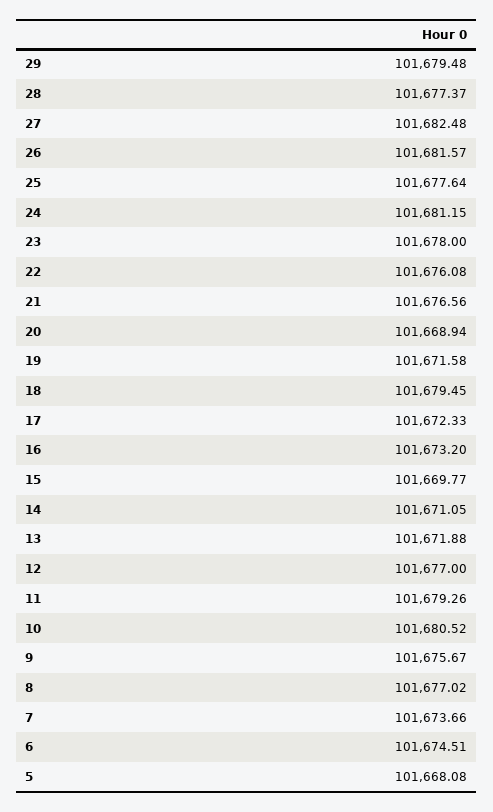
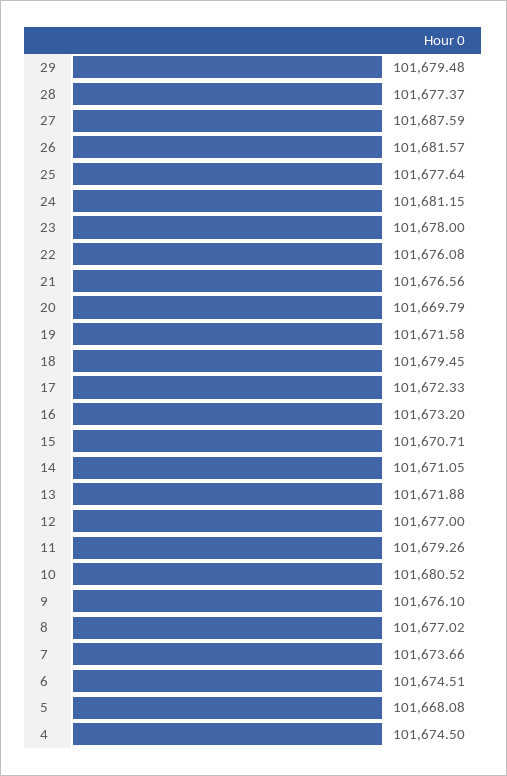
  {
    "29": 101679.48,
    "28": 101677.37,
-   "27": 101682.48,
+   "27": 101687.59,
    "26": 101681.57,
    "25": 101677.64,
    "24": 101681.15,
    "23": 101678,
    "22": 101676.08,
    "21": 101676.56,
-   "20": 101668.94,
+   "20": 101669.79,
    "19": 101671.58,
    "18": 101679.45,
    "17": 101672.33,
    "16": 101673.2,
-   "15": 101669.77,
+   "15": 101670.71,
    "14": 101671.05,
    "13": 101671.88,
    "12": 101677,
    "11": 101679.26,
    "10": 101680.52,
-   "9": 101675.67,
+   "9": 101676.1,
    "8": 101677.02,
    "7": 101673.66,
    "6": 101674.51,
-   "5": 101668.08
+   "5": 101668.08,
+   "4": 101674.5
  }

